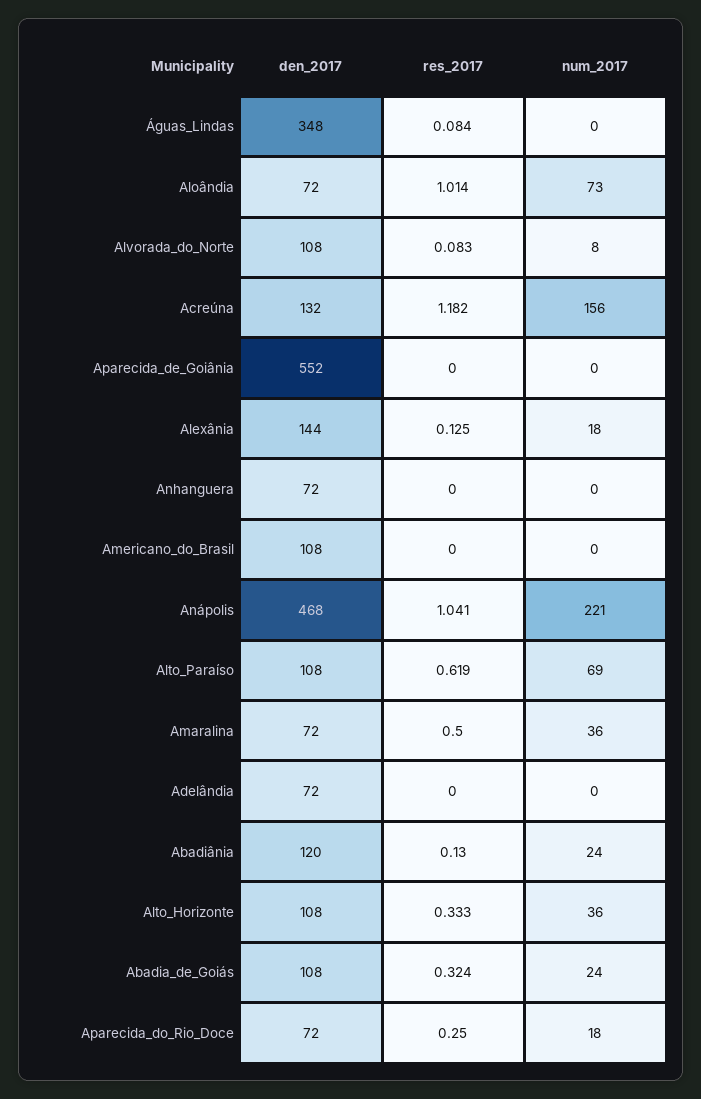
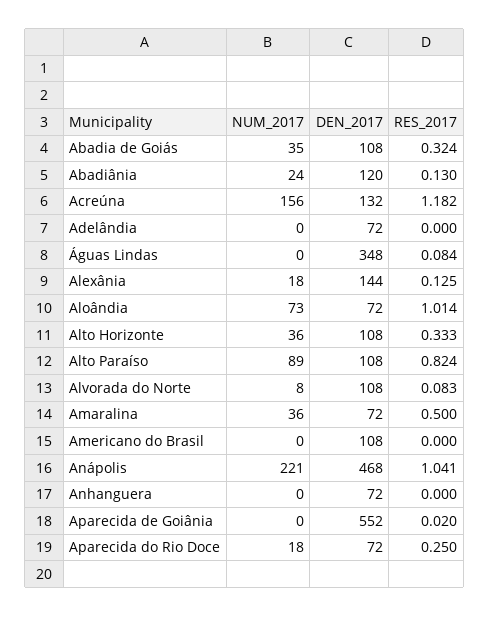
  {
    "den_2017": {
      "Águas_Lindas": 348,
      "Aloândia": 72,
      "Alvorada_do_Norte": 108,
      "Acreúna": 132,
      "Aparecida_de_Goiânia": 552,
      "Alexânia": 144,
      "Anhanguera": 72,
      "Americano_do_Brasil": 108,
      "Anápolis": 468,
      "Alto_Paraíso": 108,
      "Amaralina": 72,
      "Adelândia": 72,
      "Abadiânia": 120,
      "Alto_Horizonte": 108,
      "Abadia_de_Goiás": 108,
      "Aparecida_do_Rio_Doce": 72
    },
    "res_2017": {
      "Águas_Lindas": 0.084,
      "Aloândia": 1.014,
      "Alvorada_do_Norte": 0.083,
      "Acreúna": 1.182,
-     "Aparecida_de_Goiânia": 0,
+     "Aparecida_de_Goiânia": 0.02,
      "Alexânia": 0.125,
      "Anhanguera": 0,
      "Americano_do_Brasil": 0,
      "Anápolis": 1.041,
-     "Alto_Paraíso": 0.619,
+     "Alto_Paraíso": 0.824,
      "Amaralina": 0.5,
      "Adelândia": 0,
      "Abadiânia": 0.13,
      "Alto_Horizonte": 0.333,
      "Abadia_de_Goiás": 0.324,
      "Aparecida_do_Rio_Doce": 0.25
    },
    "num_2017": {
      "Águas_Lindas": 0,
      "Aloândia": 73,
      "Alvorada_do_Norte": 8,
      "Acreúna": 156,
      "Aparecida_de_Goiânia": 0,
      "Alexânia": 18,
      "Anhanguera": 0,
      "Americano_do_Brasil": 0,
      "Anápolis": 221,
-     "Alto_Paraíso": 69,
+     "Alto_Paraíso": 89,
      "Amaralina": 36,
      "Adelândia": 0,
      "Abadiânia": 24,
      "Alto_Horizonte": 36,
-     "Abadia_de_Goiás": 24,
+     "Abadia_de_Goiás": 35,
      "Aparecida_do_Rio_Doce": 18
    }
  }

